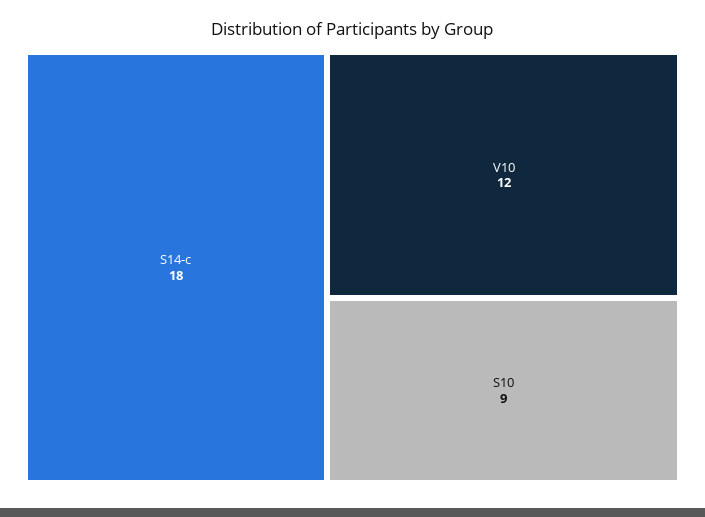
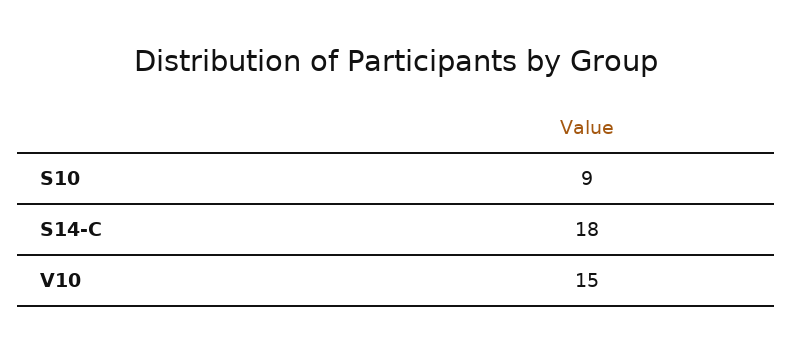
  {
    "S14-c": 18,
-   "V10": 12,
+   "V10": 15,
    "S10": 9
  }

